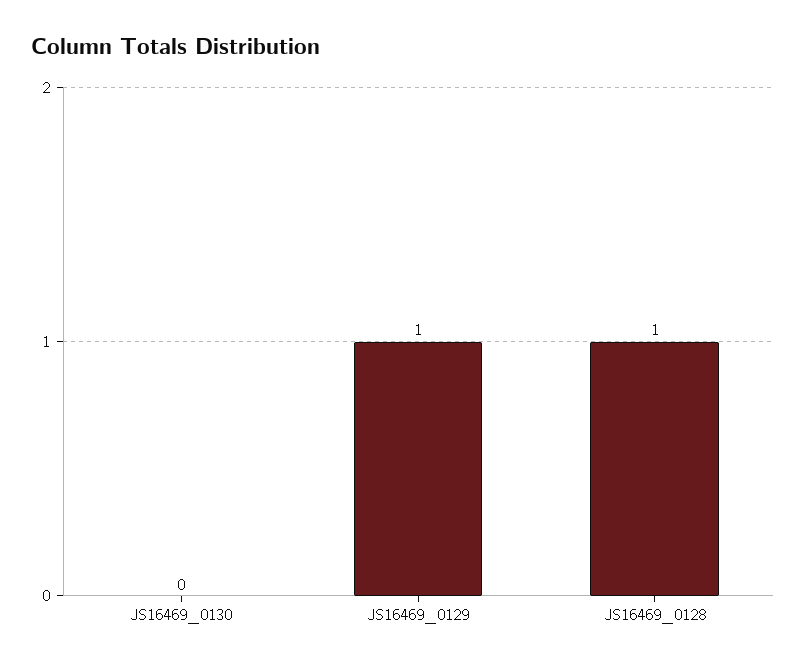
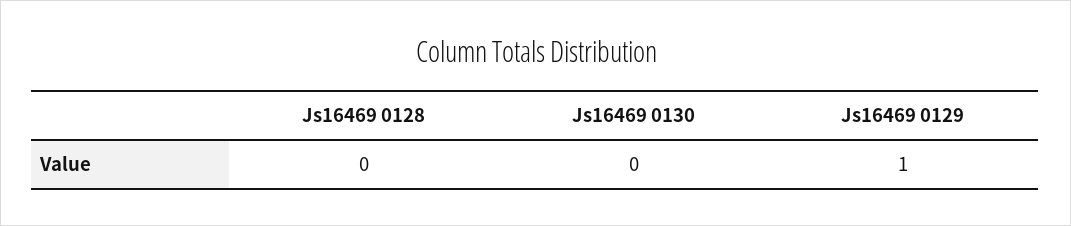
  {
    "JS16469_0130": 0,
    "JS16469_0129": 1,
-   "JS16469_0128": 1
+   "JS16469_0128": 0
  }

